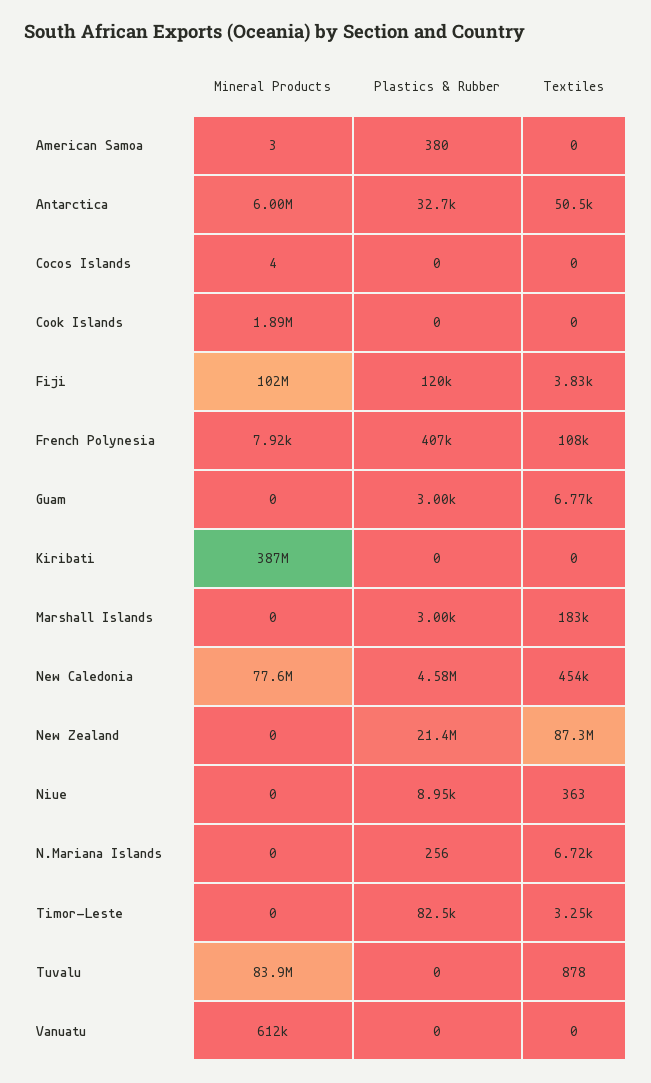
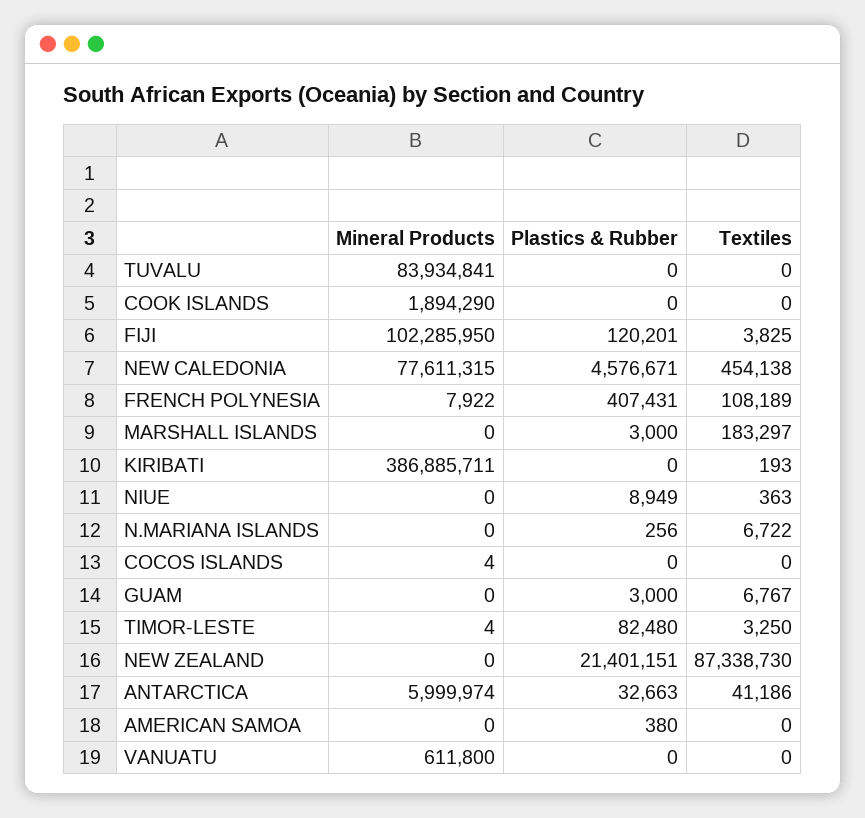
  {
    "Mineral Products": {
-     "American Samoa": 3,
+     "American Samoa": 0,
      "Antarctica": 5999974,
      "Cocos Islands": 4,
      "Cook Islands": 1894290,
      "Fiji": 102285950,
      "French Polynesia": 7922,
      "Guam": 0,
      "Kiribati": 386885711,
      "Marshall Islands": 0,
      "New Caledonia": 77611315,
      "New Zealand": 0,
      "Niue": 0,
      "N.Mariana Islands": 0,
-     "Timor-Leste": 0,
+     "Timor-Leste": 4,
      "Tuvalu": 83934841,
      "Vanuatu": 611800
    },
    "Plastics & Rubber": {
      "American Samoa": 380,
      "Antarctica": 32663,
      "Cocos Islands": 0,
      "Cook Islands": 0,
      "Fiji": 120201,
      "French Polynesia": 407431,
      "Guam": 3000,
      "Kiribati": 0,
      "Marshall Islands": 3000,
      "New Caledonia": 4576671,
      "New Zealand": 21401151,
      "Niue": 8949,
      "N.Mariana Islands": 256,
      "Timor-Leste": 82480,
      "Tuvalu": 0,
      "Vanuatu": 0
    },
    "Textiles": {
      "American Samoa": 0,
-     "Antarctica": 50500,
+     "Antarctica": 41186,
      "Cocos Islands": 0,
      "Cook Islands": 0,
      "Fiji": 3825,
      "French Polynesia": 108189,
      "Guam": 6767,
-     "Kiribati": 0,
+     "Kiribati": 193,
      "Marshall Islands": 183297,
      "New Caledonia": 454138,
      "New Zealand": 87338730,
      "Niue": 363,
      "N.Mariana Islands": 6722,
      "Timor-Leste": 3250,
-     "Tuvalu": 878,
+     "Tuvalu": 0,
      "Vanuatu": 0
    }
  }

